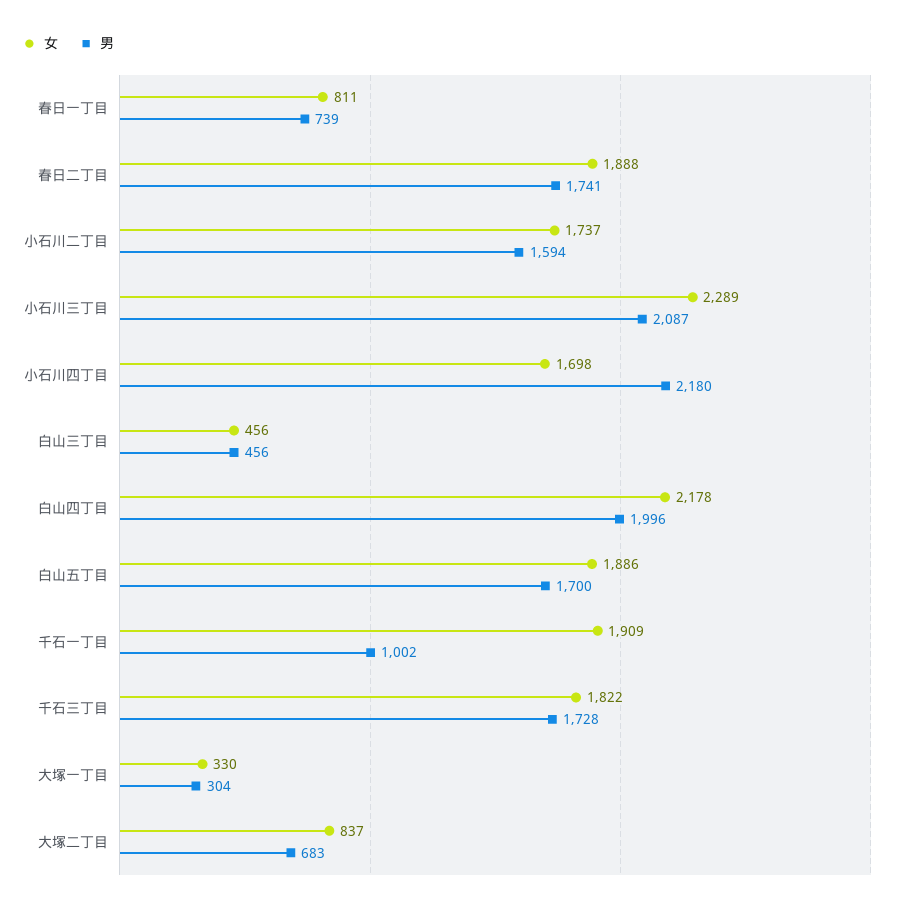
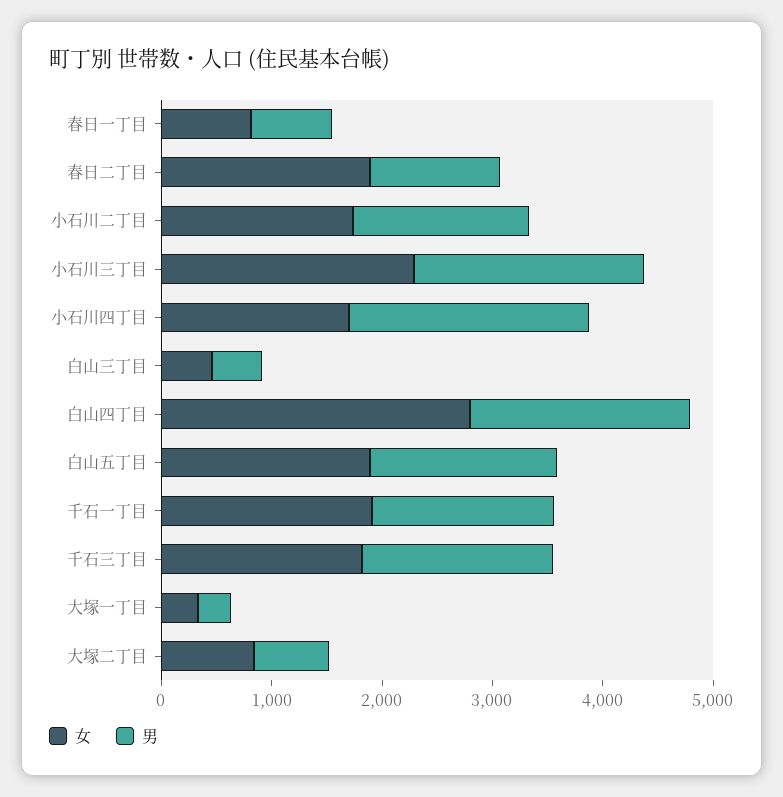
  {
    "女": {
      "春日一丁目": 811,
      "春日二丁目": 1888,
      "小石川二丁目": 1737,
      "小石川三丁目": 2289,
      "小石川四丁目": 1698,
      "白山三丁目": 456,
-     "白山四丁目": 2178,
+     "白山四丁目": 2800,
      "白山五丁目": 1886,
      "千石一丁目": 1909,
      "千石三丁目": 1822,
      "大塚一丁目": 330,
      "大塚二丁目": 837
    },
    "男": {
      "春日一丁目": 739,
-     "春日二丁目": 1741,
+     "春日二丁目": 1200,
      "小石川二丁目": 1594,
      "小石川三丁目": 2087,
      "小石川四丁目": 2180,
      "白山三丁目": 456,
      "白山四丁目": 1996,
      "白山五丁目": 1700,
-     "千石一丁目": 1002,
+     "千石一丁目": 1600,
      "千石三丁目": 1728,
      "大塚一丁目": 304,
      "大塚二丁目": 683
    }
  }

